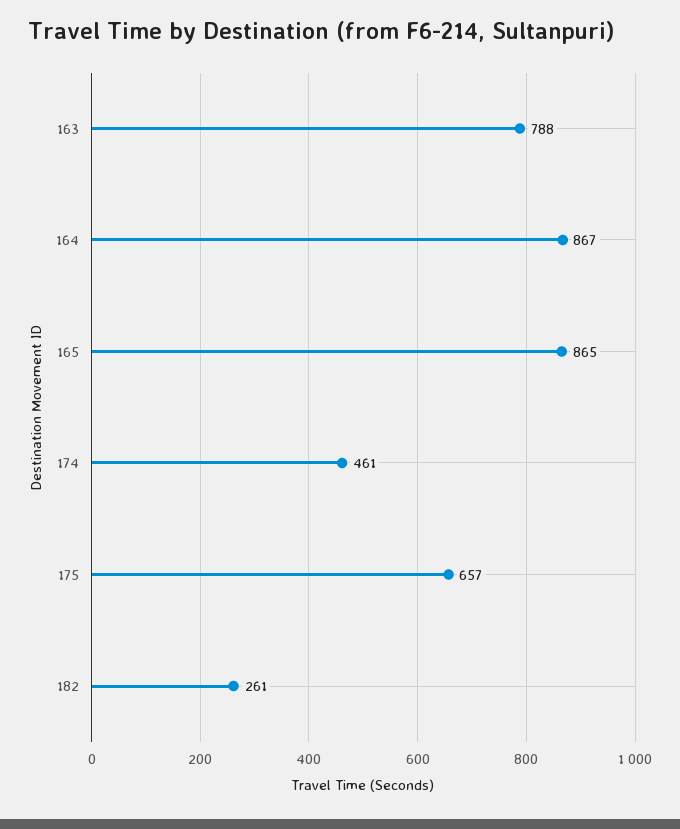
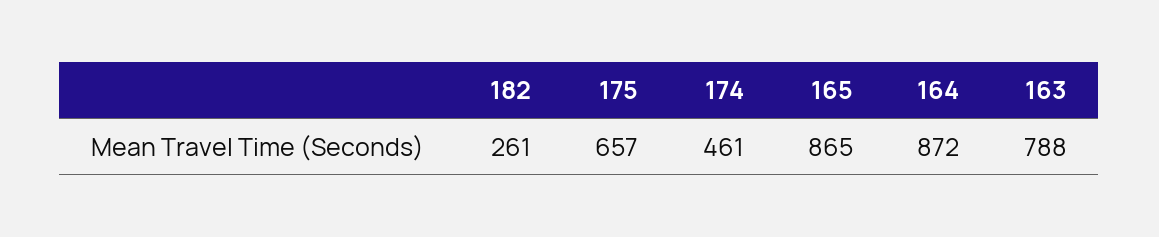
  {
    "163": 788,
-   "164": 867,
+   "164": 872,
    "165": 865,
    "174": 461,
    "175": 657,
    "182": 261
  }

